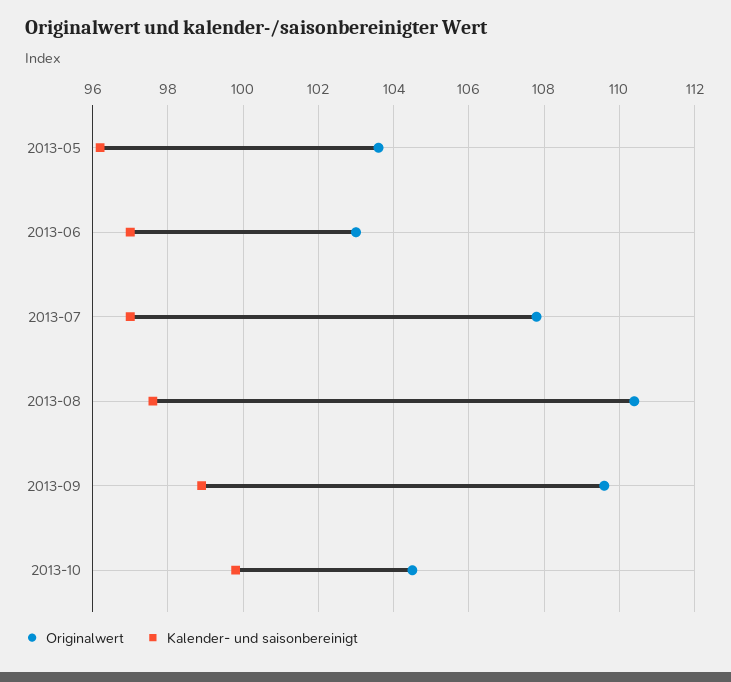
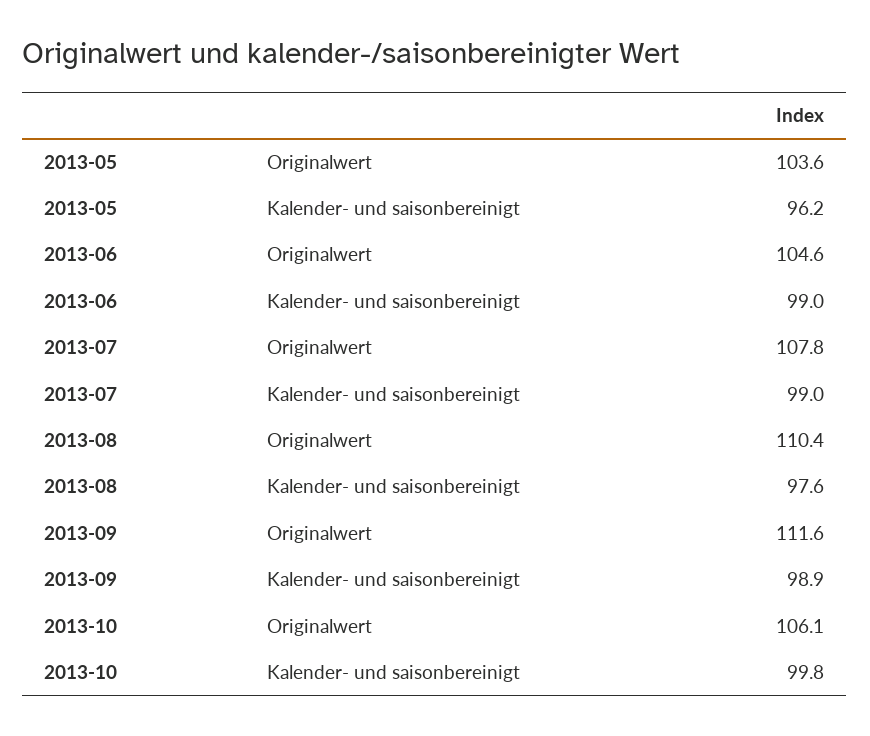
  {
    "Originalwert": {
      "2013-05": 103.6,
-     "2013-06": 103,
+     "2013-06": 104.6,
      "2013-07": 107.8,
      "2013-08": 110.4,
-     "2013-09": 109.5,
+     "2013-09": 111.6,
-     "2013-10": 104.5
+     "2013-10": 106.1
    },
    "Kalender- und saisonbereinigt": {
      "2013-05": 96.2,
-     "2013-06": 97,
+     "2013-06": 99,
-     "2013-07": 97,
+     "2013-07": 99,
      "2013-08": 97.6,
      "2013-09": 98.9,
      "2013-10": 99.8
    }
  }

